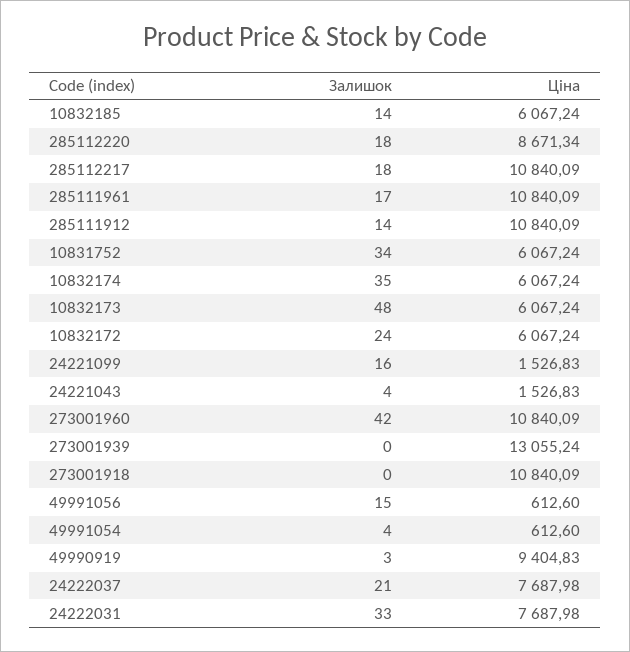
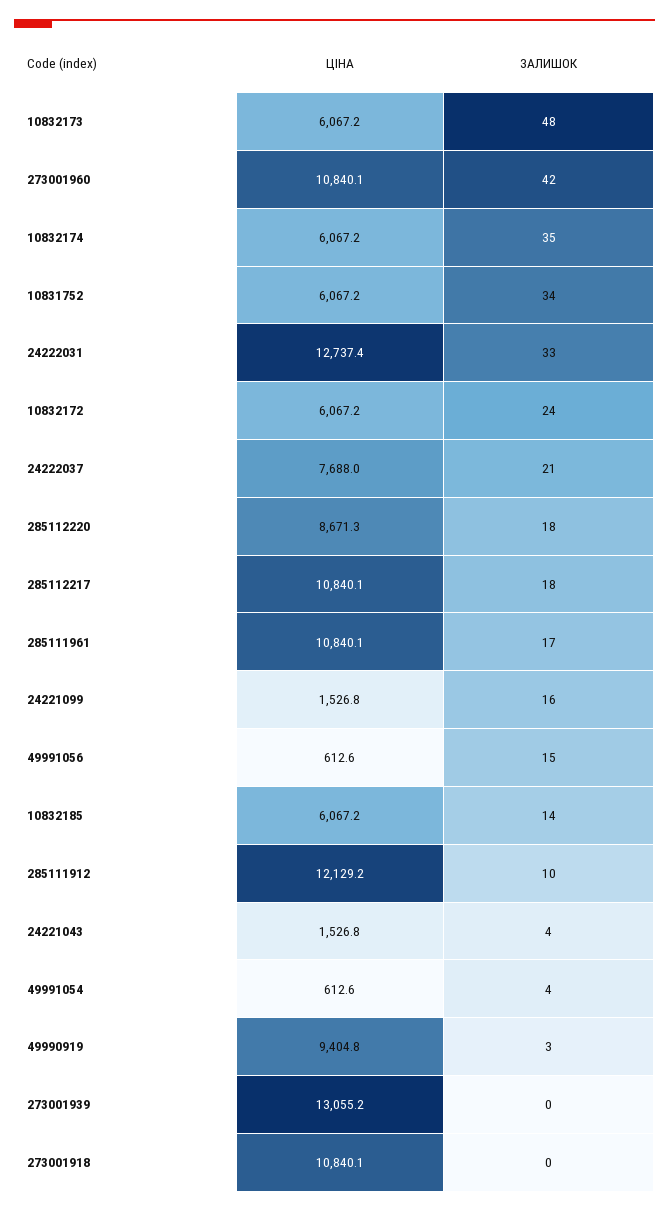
  {
    "Залишок": {
      "10832185": 14,
      "285112220": 18,
      "285112217": 18,
      "285111961": 17,
-     "285111912": 14,
+     "285111912": 10,
      "10831752": 34,
      "10832174": 35,
      "10832173": 48,
      "10832172": 24,
      "24221099": 16,
      "24221043": 4,
      "273001960": 42,
      "273001939": 0,
      "273001918": 0,
      "49991056": 15,
      "49991054": 4,
      "49990919": 3,
      "24222037": 21,
      "24222031": 33
    },
    "Ціна": {
      "10832185": 6067.24,
      "285112220": 8671.34,
      "285112217": 10840.09,
      "285111961": 10840.09,
-     "285111912": 10840.09,
+     "285111912": 12129.2,
      "10831752": 6067.24,
      "10832174": 6067.24,
      "10832173": 6067.24,
      "10832172": 6067.24,
      "24221099": 1526.83,
      "24221043": 1526.83,
      "273001960": 10840.09,
      "273001939": 13055.24,
      "273001918": 10840.09,
      "49991056": 612.6,
      "49991054": 612.6,
      "49990919": 9404.83,
      "24222037": 7687.98,
-     "24222031": 7687.98
+     "24222031": 12737.4
    }
  }

